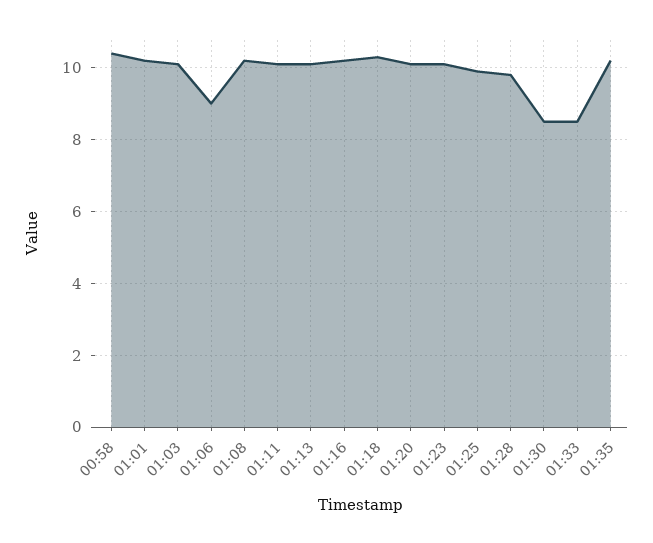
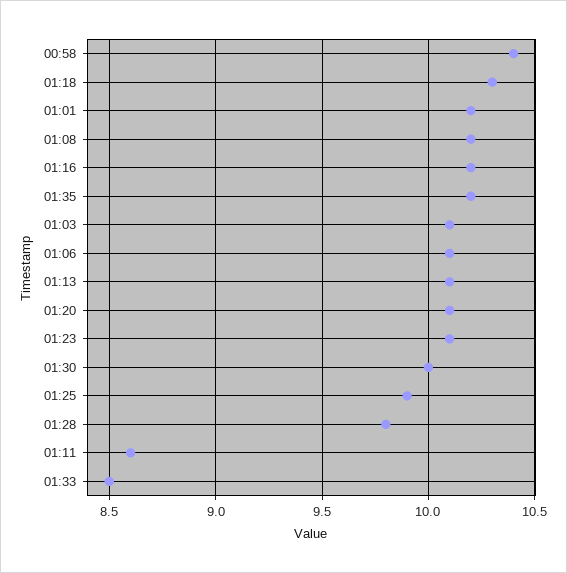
  {
    "00:58": 10.4,
    "01:01": 10.2,
    "01:03": 10.1,
-   "01:06": 9,
+   "01:06": 10.1,
    "01:08": 10.2,
-   "01:11": 10,
+   "01:11": 8.6,
    "01:13": 10.1,
    "01:16": 10.2,
    "01:18": 10.3,
    "01:20": 10.1,
    "01:23": 10.1,
    "01:25": 9.9,
    "01:28": 9.8,
-   "01:30": 8.5,
+   "01:30": 10,
    "01:33": 8.5,
    "01:35": 10.2
  }

